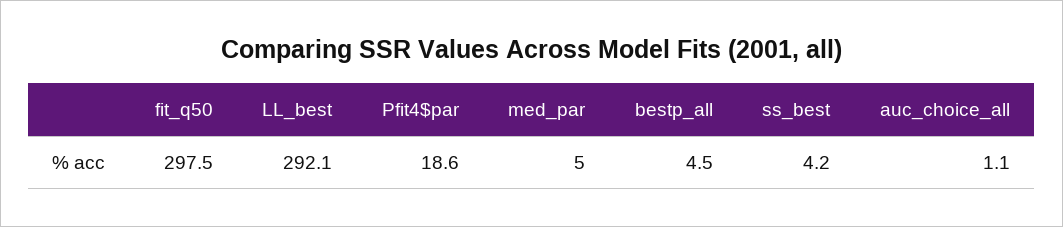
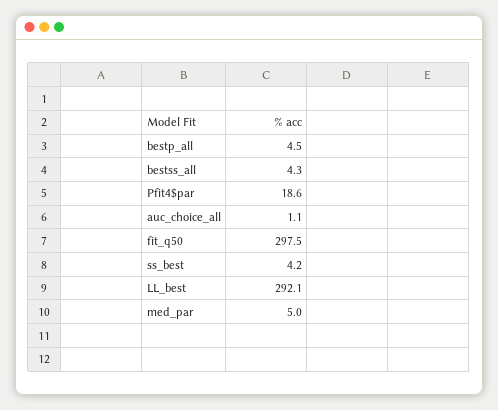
  {
    "fit_q50": 297.5,
    "LL_best": 292.1,
    "Pfit4$par": 18.6,
    "med_par": 5,
    "bestp_all": 4.5,
    "ss_best": 4.2,
-   "auc_choice_all": 1.1
+   "auc_choice_all": 1.1,
+   "bestss_all": 4.3
  }

